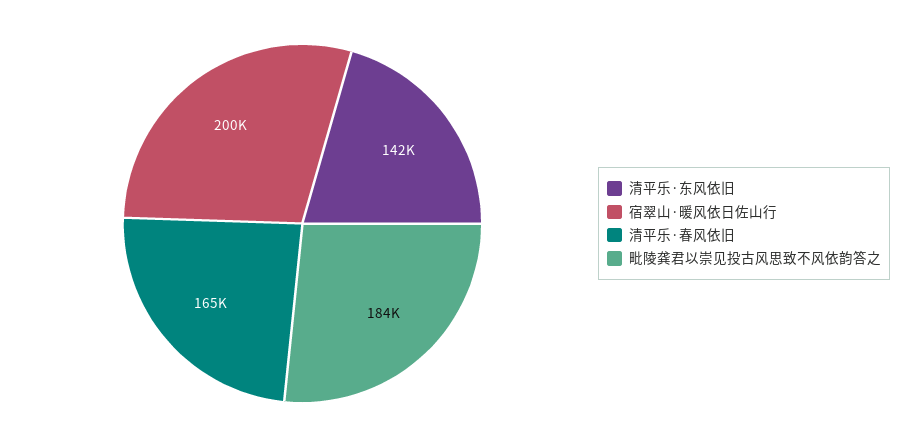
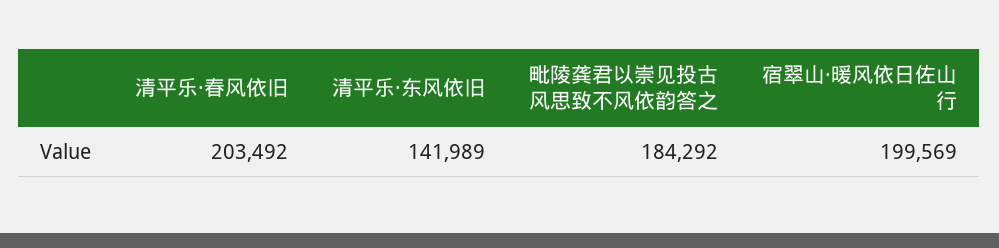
  {
    "清平乐·东风依旧": 141989,
    "宿翠山·暖风依日佐山行": 199569,
-   "清平乐·春风依旧": 165000,
+   "清平乐·春风依旧": 203492,
    "毗陵龚君以崇见投古风思致不风依韵答之": 184292
  }

